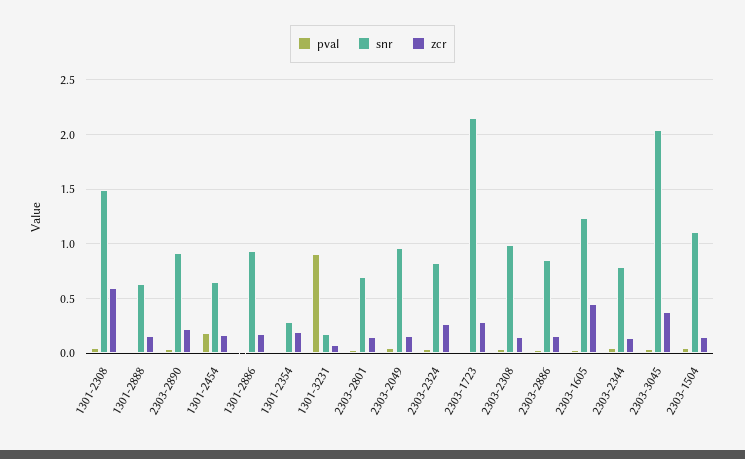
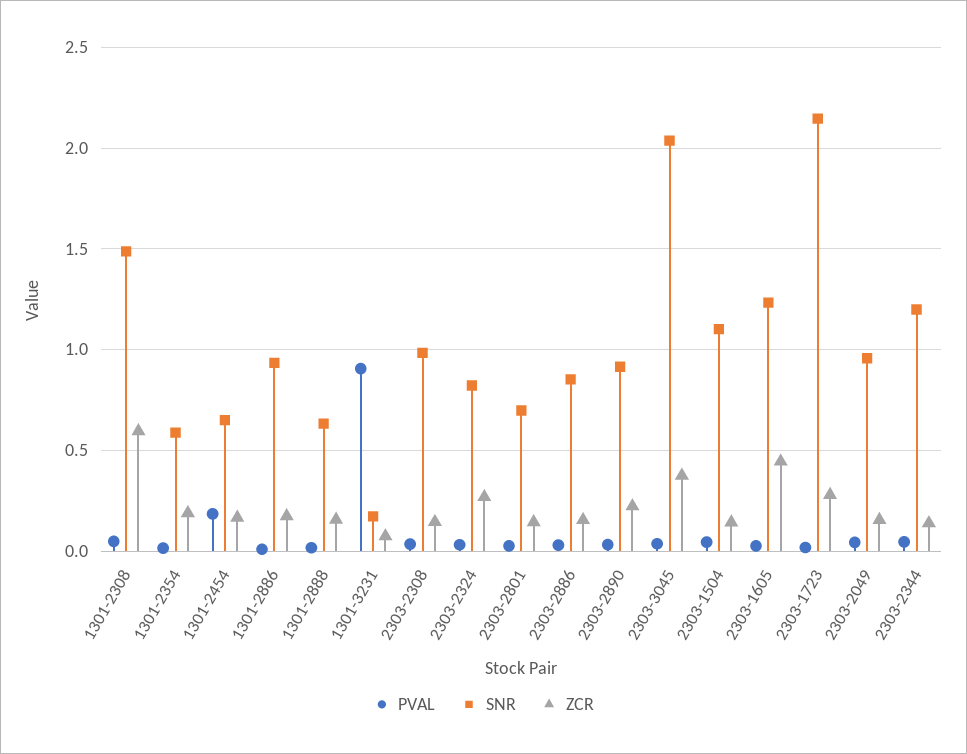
  {
    "pval": {
      "1301-2308": 0.05,
      "1301-2888": 0,
      "2303-2890": 0.05,
      "1301-2454": 0.2,
      "1301-2886": 0,
      "1301-2354": 0,
      "1301-3231": 0.9,
      "2303-2801": 0.05,
      "2303-2049": 0.05,
      "2303-2324": 0.05,
      "2303-1723": 0,
      "2303-2308": 0.05,
      "2303-2886": 0.05,
      "2303-1605": 0.05,
      "2303-2344": 0.05,
      "2303-3045": 0.05,
      "2303-1504": 0.05
    },
    "snr": {
      "1301-2308": 1.5,
      "1301-2888": 0.65,
      "2303-2890": 0.9,
      "1301-2454": 0.65,
      "1301-2886": 0.95,
-     "1301-2354": 0.3,
+     "1301-2354": 0.6,
      "1301-3231": 0.15,
      "2303-2801": 0.7,
      "2303-2049": 0.95,
      "2303-2324": 0.8,
      "2303-1723": 2.15,
      "2303-2308": 1,
      "2303-2886": 0.85,
      "2303-1605": 1.25,
-     "2303-2344": 0.8,
+     "2303-2344": 1.2,
      "2303-3045": 2.05,
      "2303-1504": 1.1
    },
    "zcr": {
      "1301-2308": 0.6,
      "1301-2888": 0.15,
      "2303-2890": 0.2,
      "1301-2454": 0.15,
      "1301-2886": 0.2,
      "1301-2354": 0.2,
      "1301-3231": 0.1,
      "2303-2801": 0.15,
      "2303-2049": 0.15,
      "2303-2324": 0.25,
      "2303-1723": 0.3,
      "2303-2308": 0.15,
      "2303-2886": 0.15,
      "2303-1605": 0.45,
      "2303-2344": 0.15,
      "2303-3045": 0.4,
      "2303-1504": 0.15
    }
  }

